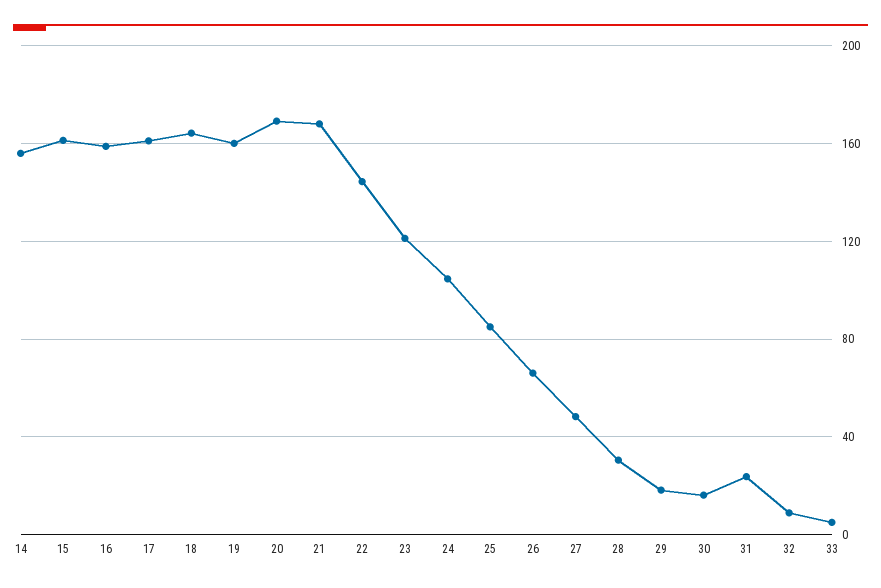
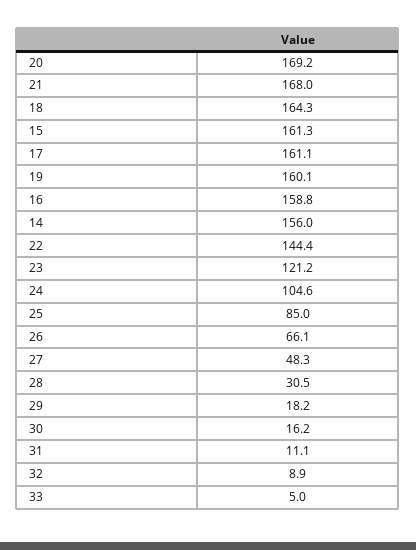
  {
    "14": 156,
    "15": 161.3,
    "16": 158.8,
    "17": 161.1,
    "18": 164.3,
    "19": 160.1,
    "20": 169.2,
    "21": 168,
    "22": 144.4,
    "23": 121.2,
    "24": 104.6,
    "25": 85,
    "26": 66.1,
    "27": 48.3,
    "28": 30.5,
    "29": 18.2,
    "30": 16.2,
-   "31": 25,
+   "31": 11.1,
    "32": 8.9,
    "33": 5
  }

